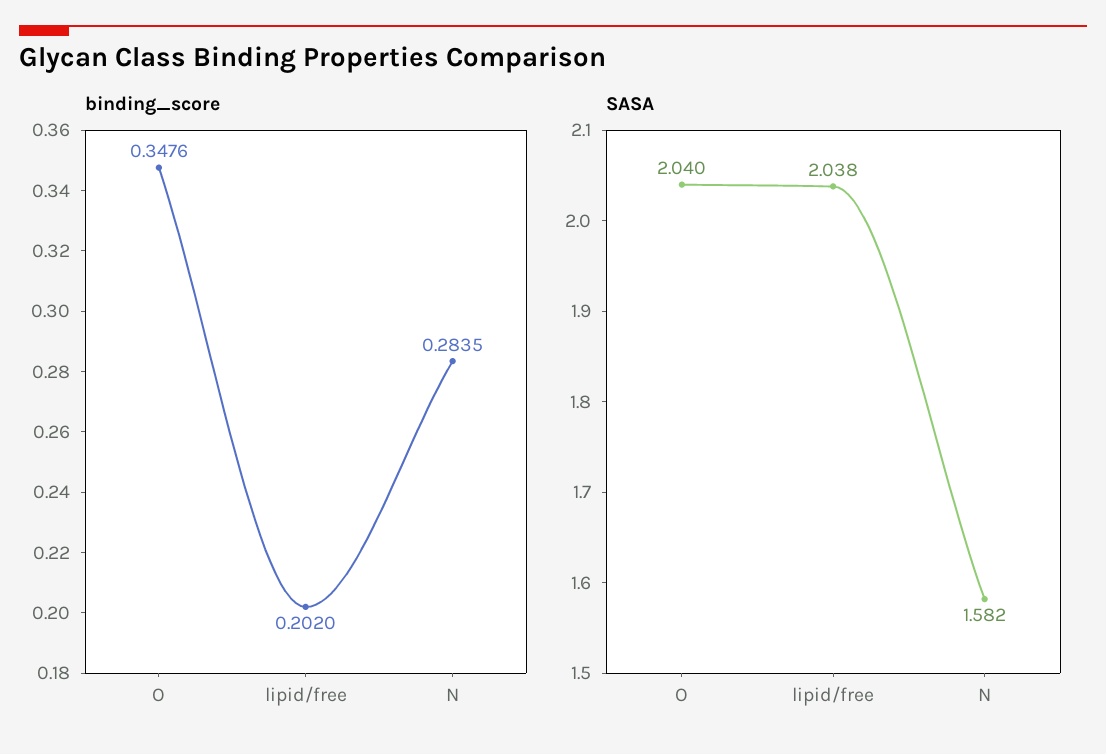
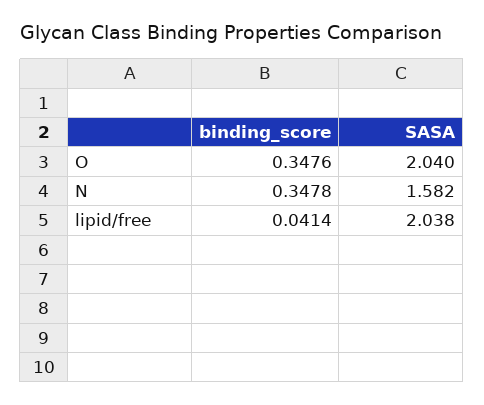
  {
    "binding_score": {
      "O": 0.3476,
-     "lipid/free": 0.202,
+     "lipid/free": 0.0414,
-     "N": 0.2835
+     "N": 0.3478
    },
    "SASA": {
      "O": 2.04,
      "lipid/free": 2.038,
      "N": 1.582
    }
  }

